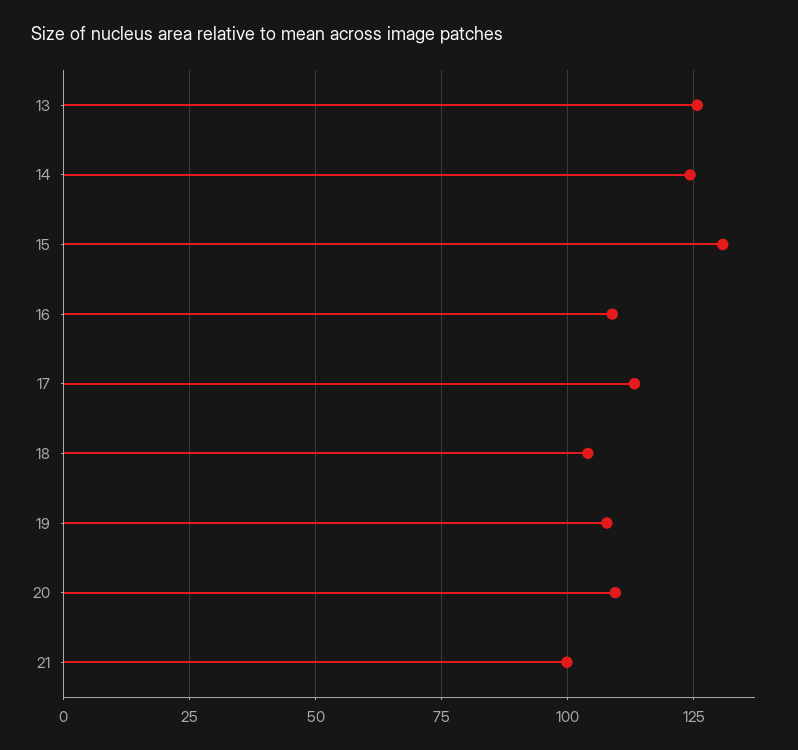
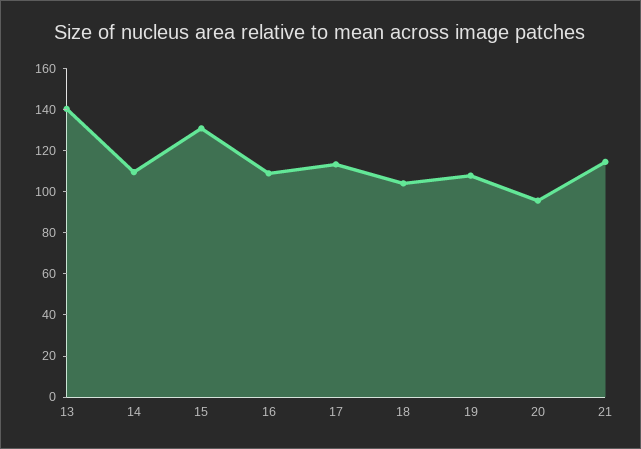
  {
-   "13": 125,
+   "13": 140,
-   "14": 125,
+   "14": 110,
    "15": 130,
    "16": 110,
    "17": 112.5,
    "18": 105,
    "19": 107.5,
-   "20": 110,
+   "20": 95,
-   "21": 100
+   "21": 115
  }

